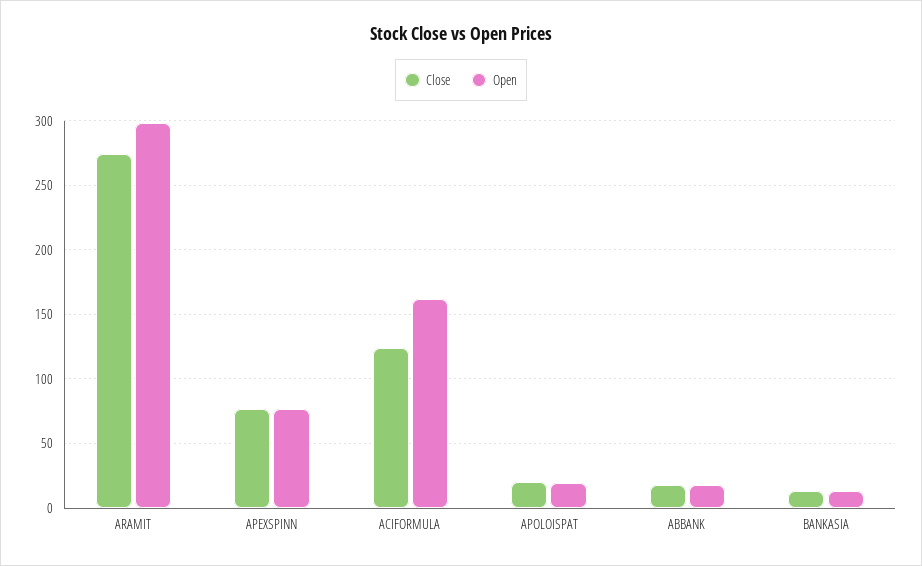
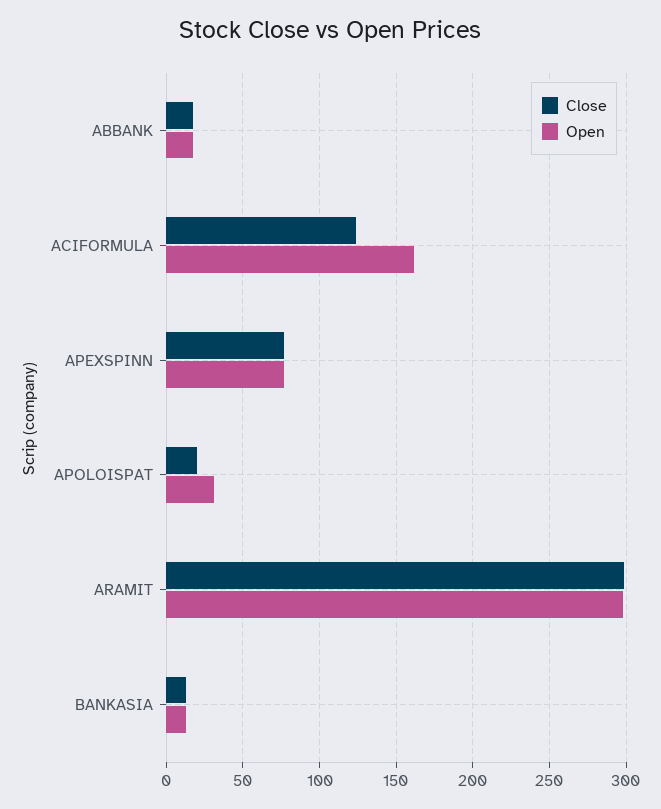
  {
    "Close": {
-     "ARAMIT": 275,
+     "ARAMIT": 300,
      "APEXSPINN": 75,
      "ACIFORMULA": 125,
      "APOLOISPAT": 20,
      "ABBANK": 20,
      "BANKASIA": 15
    },
    "Open": {
      "ARAMIT": 300,
      "APEXSPINN": 75,
      "ACIFORMULA": 160,
-     "APOLOISPAT": 20,
+     "APOLOISPAT": 30,
      "ABBANK": 20,
      "BANKASIA": 15
    }
  }

